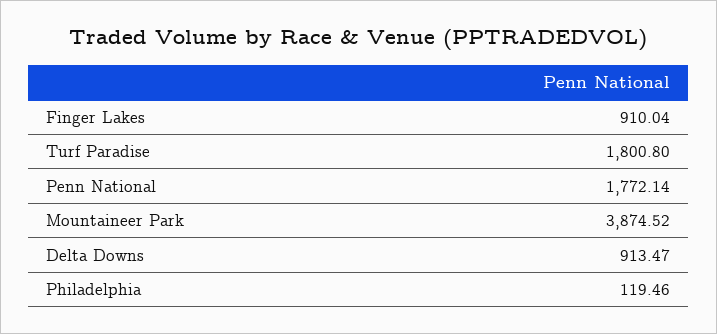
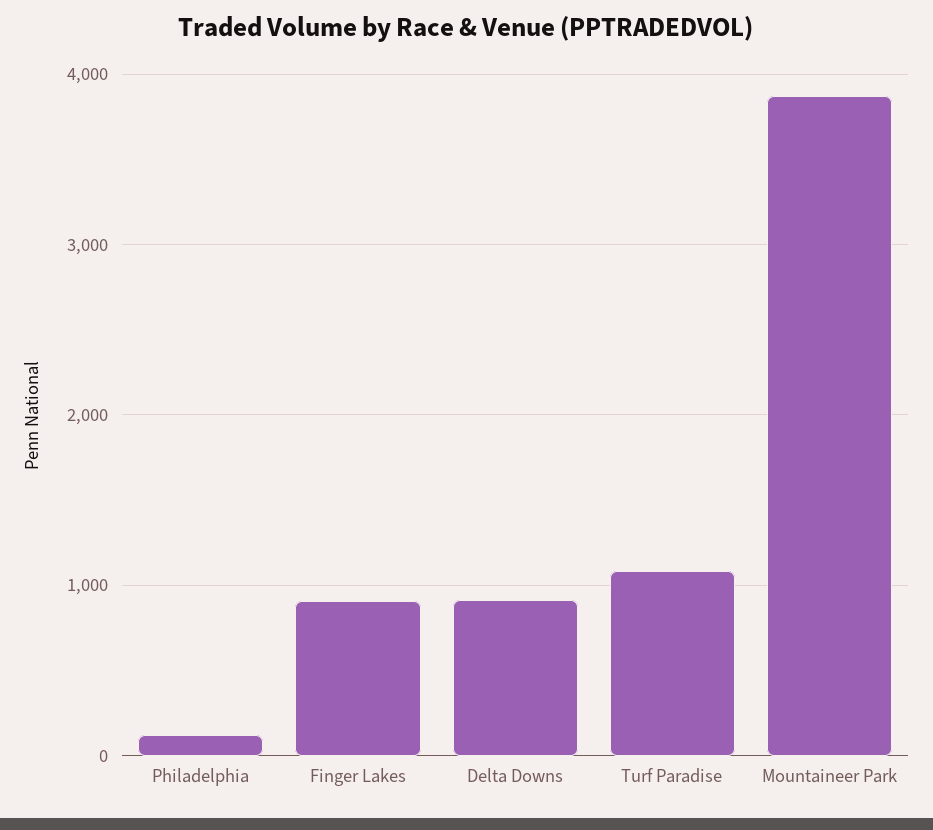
  {
    "Finger Lakes": 910.04,
-   "Turf Paradise": 1800.8,
+   "Turf Paradise": 1100,
-   "Penn National": 1772.14,
    "Mountaineer Park": 3874.52,
    "Delta Downs": 913.47,
    "Philadelphia": 119.46
  }

